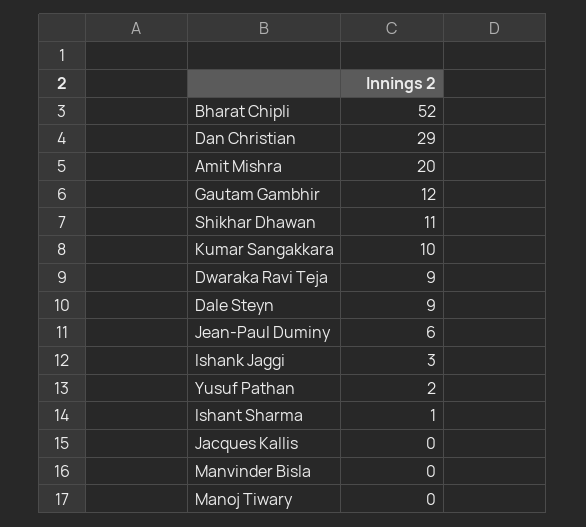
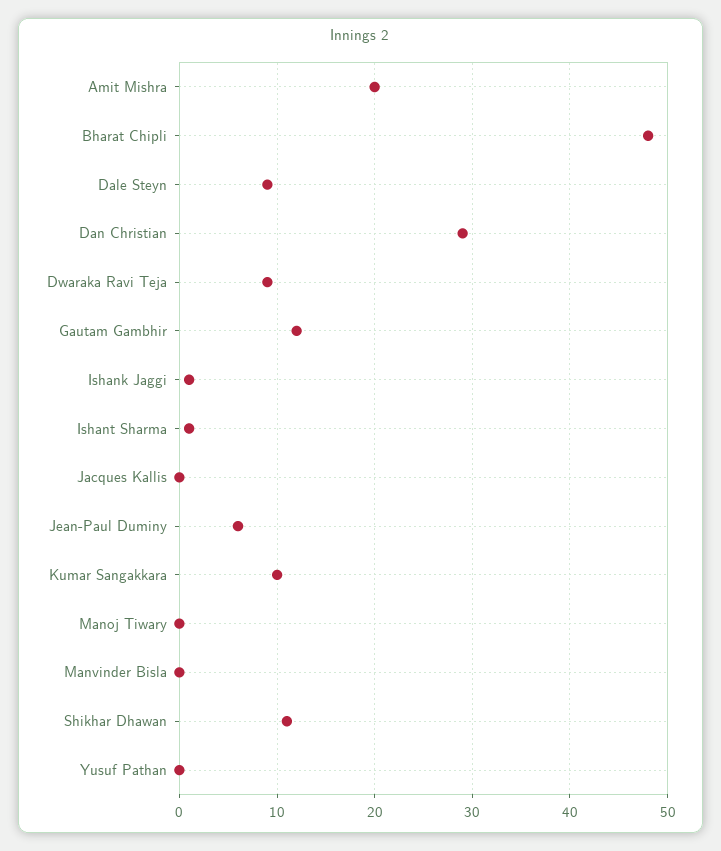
  {
-   "Bharat Chipli": 52,
+   "Bharat Chipli": 48,
    "Dan Christian": 29,
    "Amit Mishra": 20,
    "Gautam Gambhir": 12,
    "Shikhar Dhawan": 11,
    "Kumar Sangakkara": 10,
    "Dwaraka Ravi Teja": 9,
    "Dale Steyn": 9,
    "Jean-Paul Duminy": 6,
-   "Ishank Jaggi": 3,
+   "Ishank Jaggi": 1,
-   "Yusuf Pathan": 2,
+   "Yusuf Pathan": 0,
    "Ishant Sharma": 1,
    "Jacques Kallis": 0,
    "Manvinder Bisla": 0,
    "Manoj Tiwary": 0
  }

